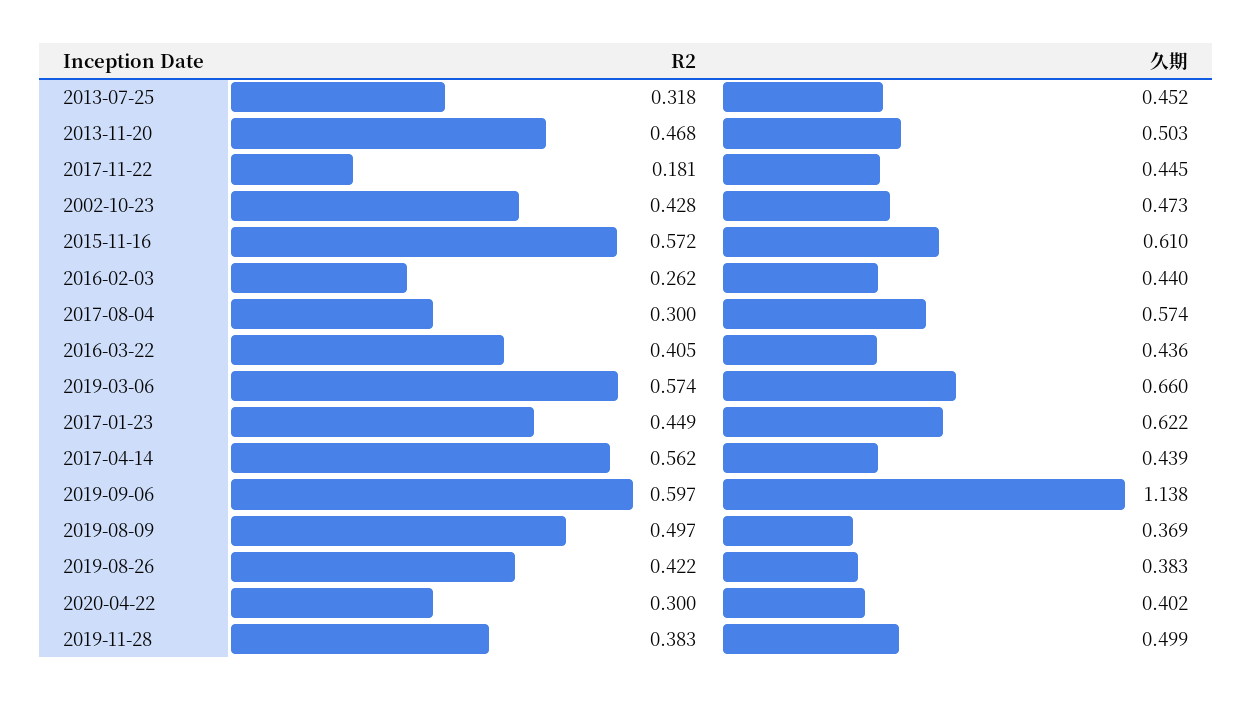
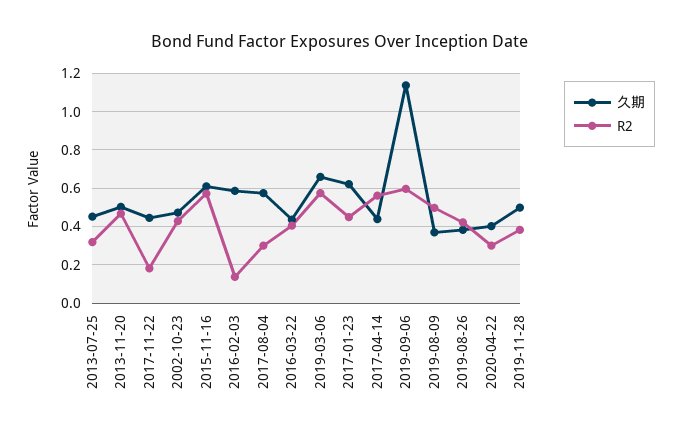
  {
    "R2": {
      "2013-07-25": 0.318,
      "2013-11-20": 0.468,
      "2017-11-22": 0.181,
      "2002-10-23": 0.428,
      "2015-11-16": 0.572,
-     "2016-02-03": 0.262,
+     "2016-02-03": 0.15,
      "2017-08-04": 0.3,
      "2016-03-22": 0.405,
      "2019-03-06": 0.574,
      "2017-01-23": 0.449,
      "2017-04-14": 0.562,
      "2019-09-06": 0.597,
      "2019-08-09": 0.497,
      "2019-08-26": 0.422,
      "2020-04-22": 0.3,
      "2019-11-28": 0.383
    },
    "久期": {
      "2013-07-25": 0.452,
      "2013-11-20": 0.503,
      "2017-11-22": 0.445,
      "2002-10-23": 0.473,
      "2015-11-16": 0.61,
-     "2016-02-03": 0.44,
+     "2016-02-03": 0.6,
      "2017-08-04": 0.574,
      "2016-03-22": 0.436,
      "2019-03-06": 0.66,
      "2017-01-23": 0.622,
      "2017-04-14": 0.439,
      "2019-09-06": 1.138,
      "2019-08-09": 0.369,
      "2019-08-26": 0.383,
      "2020-04-22": 0.402,
      "2019-11-28": 0.499
    }
  }

